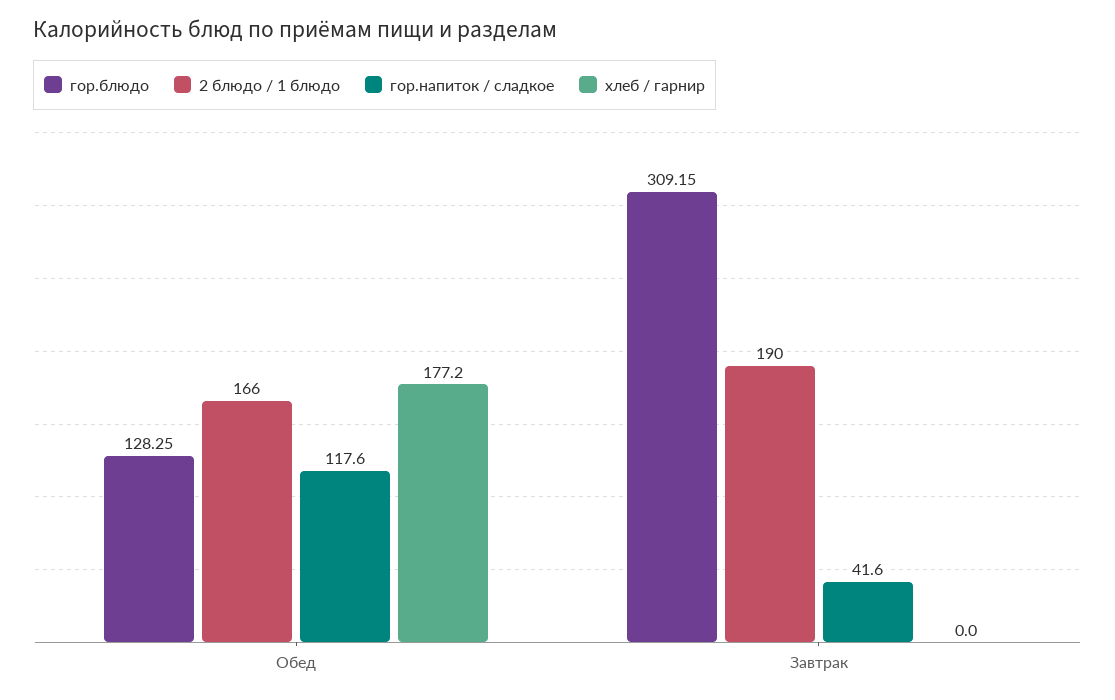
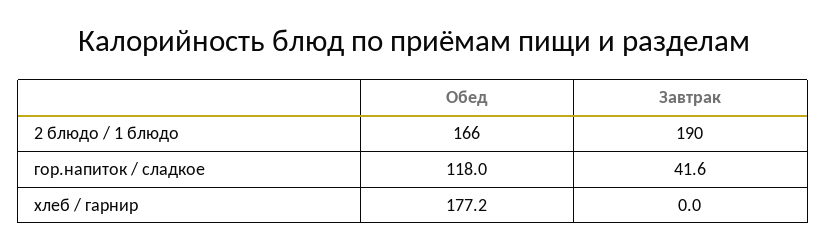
  {
-   "гор.блюдо": {
-     "Обед": 128.25,
-     "Завтрак": 309.15
-   },
    "2 блюдо / 1 блюдо": {
      "Обед": 166,
      "Завтрак": 190
    },
    "гор.напиток / сладкое": {
-     "Обед": 117.6,
+     "Обед": 118,
      "Завтрак": 41.6
    },
    "хлеб / гарнир": {
      "Обед": 177.2,
      "Завтрак": 0
    }
  }

